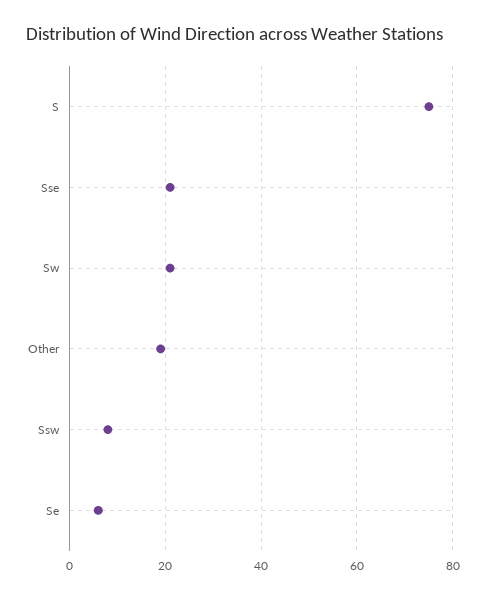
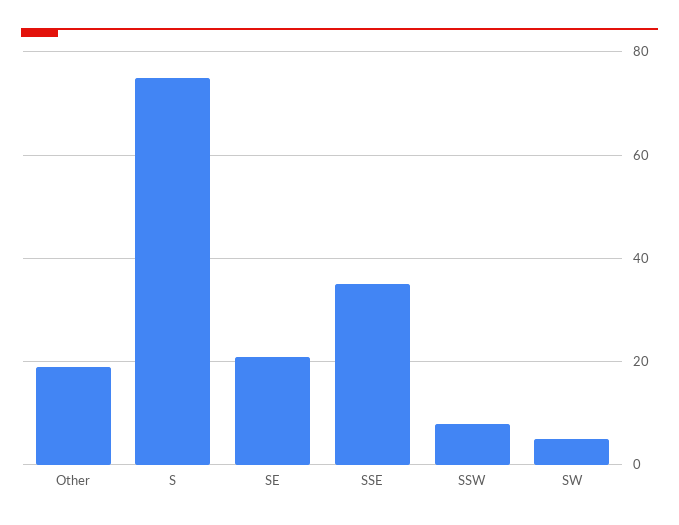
  {
    "S": 75,
-   "Sse": 20,
+   "Sse": 35,
-   "Sw": 20,
+   "Sw": 5,
    "Other": 20,
    "Ssw": 10,
-   "Se": 5
+   "Se": 20
  }

